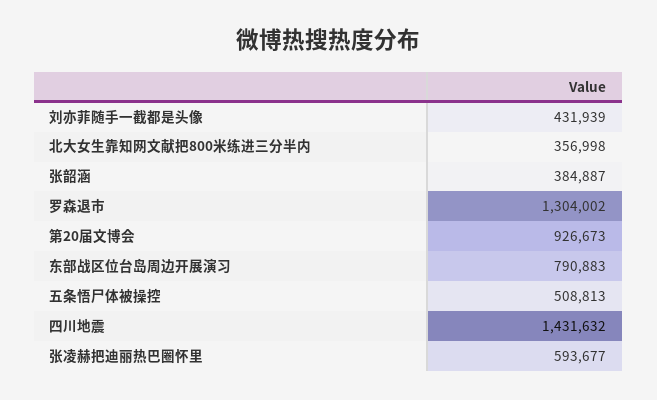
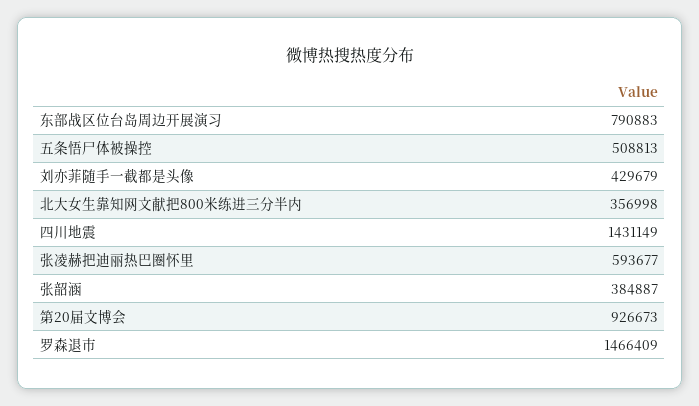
  {
-   "刘亦菲随手一截都是头像": 431939,
+   "刘亦菲随手一截都是头像": 429679,
    "北大女生靠知网文献把800米练进三分半内": 356998,
    "张韶涵": 384887,
-   "罗森退市": 1304002,
+   "罗森退市": 1466409,
    "第20届文博会": 926673,
    "东部战区位台岛周边开展演习": 790883,
    "五条悟尸体被操控": 508813,
-   "四川地震": 1431632,
+   "四川地震": 1431149,
    "张凌赫把迪丽热巴圈怀里": 593677
  }

